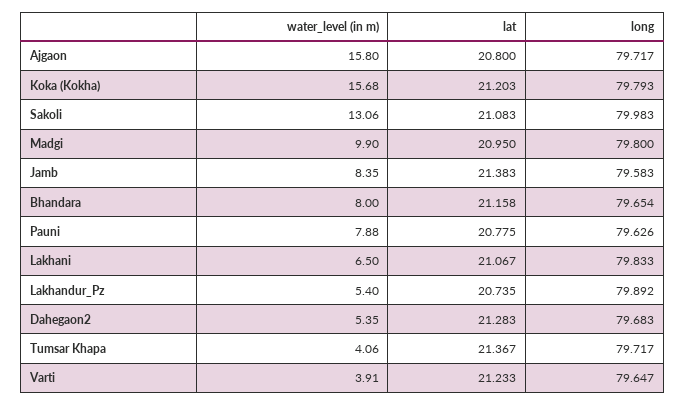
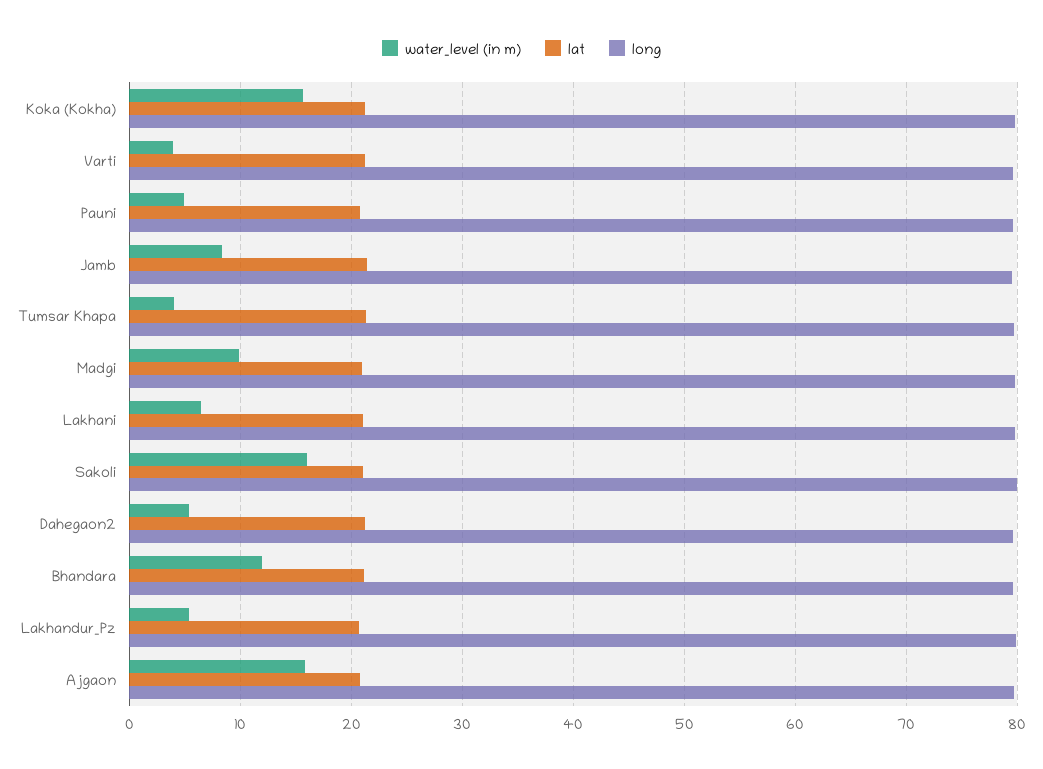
  {
    "water_level (in m)": {
      "Ajgaon": 15.8,
      "Koka (Kokha)": 15.68,
-     "Sakoli": 13.06,
+     "Sakoli": 16,
      "Madgi": 9.9,
      "Jamb": 8.35,
-     "Bhandara": 8,
+     "Bhandara": 12,
-     "Pauni": 7.88,
+     "Pauni": 5,
      "Lakhani": 6.5,
      "Lakhandur_Pz": 5.4,
      "Dahegaon2": 5.35,
      "Tumsar Khapa": 4.06,
      "Varti": 3.91
    },
    "lat": {
      "Ajgaon": 20.8,
      "Koka (Kokha)": 21.203,
      "Sakoli": 21.083,
      "Madgi": 20.95,
      "Jamb": 21.383,
      "Bhandara": 21.158,
      "Pauni": 20.775,
      "Lakhani": 21.067,
      "Lakhandur_Pz": 20.735,
      "Dahegaon2": 21.283,
      "Tumsar Khapa": 21.367,
      "Varti": 21.233
    },
    "long": {
      "Ajgaon": 79.717,
      "Koka (Kokha)": 79.793,
      "Sakoli": 79.983,
      "Madgi": 79.8,
      "Jamb": 79.583,
      "Bhandara": 79.654,
      "Pauni": 79.626,
      "Lakhani": 79.833,
      "Lakhandur_Pz": 79.892,
      "Dahegaon2": 79.683,
      "Tumsar Khapa": 79.717,
      "Varti": 79.647
    }
  }

